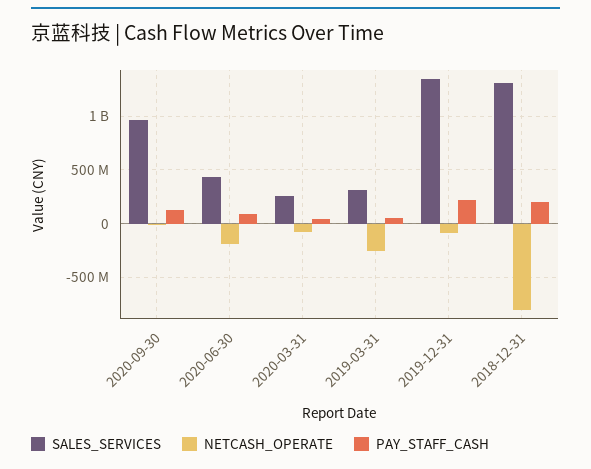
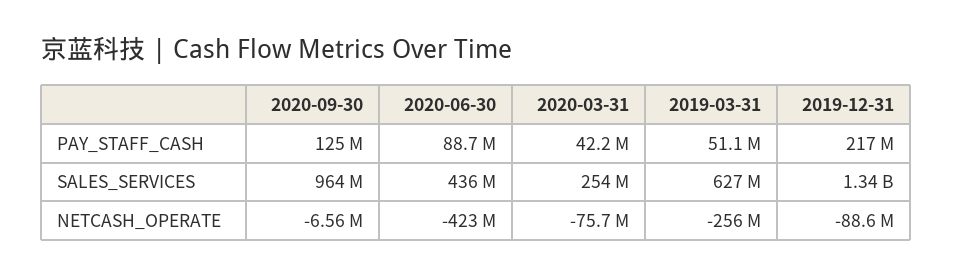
  {
    "SALES_SERVICES": {
      "2020-09-30": 964000000,
      "2020-06-30": 436000000,
      "2020-03-31": 254000000,
-     "2019-03-31": 300000000,
+     "2019-03-31": 627000000,
-     "2019-12-31": 1340000000,
+     "2019-12-31": 1340000000
-     "2018-12-31": 1300000000
    },
    "NETCASH_OPERATE": {
      "2020-09-30": -6560000,
-     "2020-06-30": -200000000,
+     "2020-06-30": -423000000,
      "2020-03-31": -75700000,
      "2019-03-31": -256000000,
-     "2019-12-31": -88600000,
+     "2019-12-31": -88600000
-     "2018-12-31": -800000000
    },
    "PAY_STAFF_CASH": {
      "2020-09-30": 125000000,
      "2020-06-30": 88700000,
      "2020-03-31": 42200000,
      "2019-03-31": 51100000,
-     "2019-12-31": 217000000,
+     "2019-12-31": 217000000
-     "2018-12-31": 200000000
    }
  }

